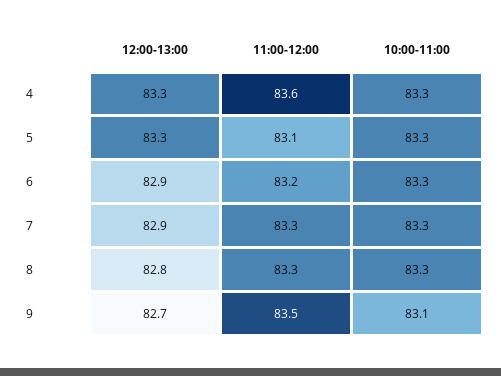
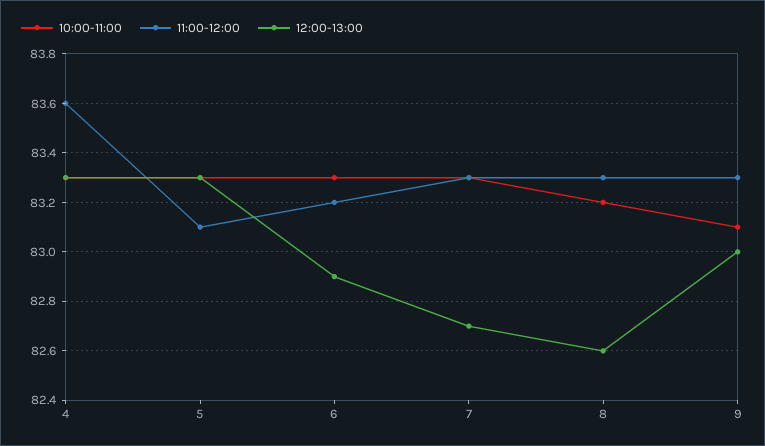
  {
    "12:00-13:00": {
      "4": 83.3,
      "5": 83.3,
      "6": 82.9,
-     "7": 82.9,
+     "7": 82.7,
-     "8": 82.8,
+     "8": 82.6,
-     "9": 82.7
+     "9": 83
    },
    "11:00-12:00": {
      "4": 83.6,
      "5": 83.1,
      "6": 83.2,
      "7": 83.3,
      "8": 83.3,
-     "9": 83.5
+     "9": 83.3
    },
    "10:00-11:00": {
      "4": 83.3,
      "5": 83.3,
      "6": 83.3,
      "7": 83.3,
-     "8": 83.3,
+     "8": 83.2,
      "9": 83.1
    }
  }

